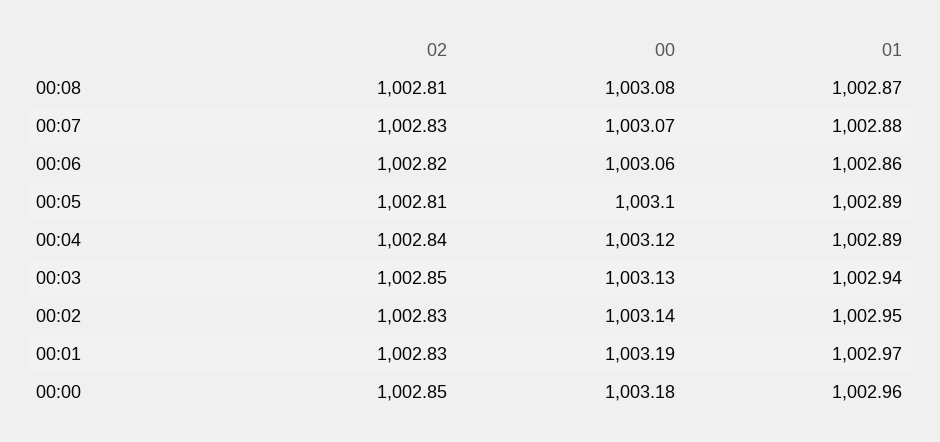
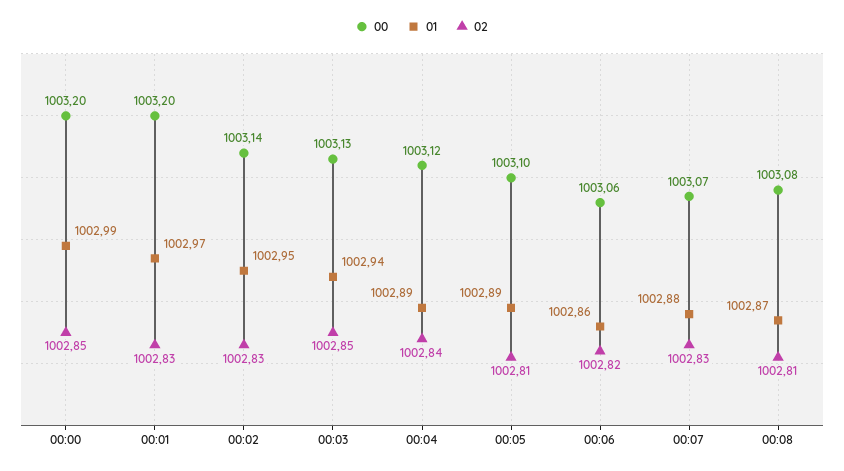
  {
    "02": {
      "00:08": 1002.81,
      "00:07": 1002.83,
      "00:06": 1002.82,
      "00:05": 1002.81,
      "00:04": 1002.84,
      "00:03": 1002.85,
      "00:02": 1002.83,
      "00:01": 1002.83,
      "00:00": 1002.85
    },
    "00": {
      "00:08": 1003.08,
      "00:07": 1003.07,
      "00:06": 1003.06,
      "00:05": 1003.1,
      "00:04": 1003.12,
      "00:03": 1003.13,
      "00:02": 1003.14,
-     "00:01": 1003.19,
+     "00:01": 1003.2,
-     "00:00": 1003.18
+     "00:00": 1003.2
    },
    "01": {
      "00:08": 1002.87,
      "00:07": 1002.88,
      "00:06": 1002.86,
      "00:05": 1002.89,
      "00:04": 1002.89,
      "00:03": 1002.94,
      "00:02": 1002.95,
      "00:01": 1002.97,
-     "00:00": 1002.96
+     "00:00": 1002.99
    }
  }

